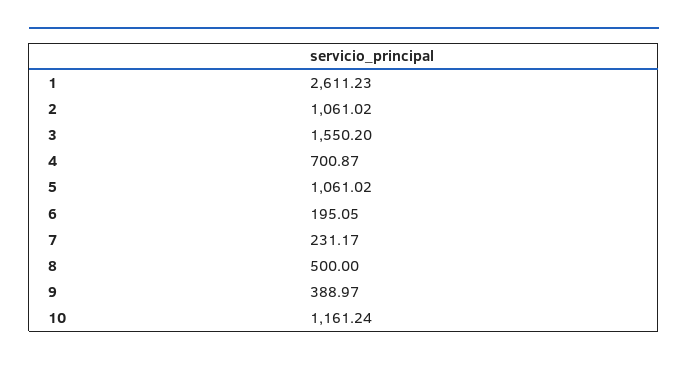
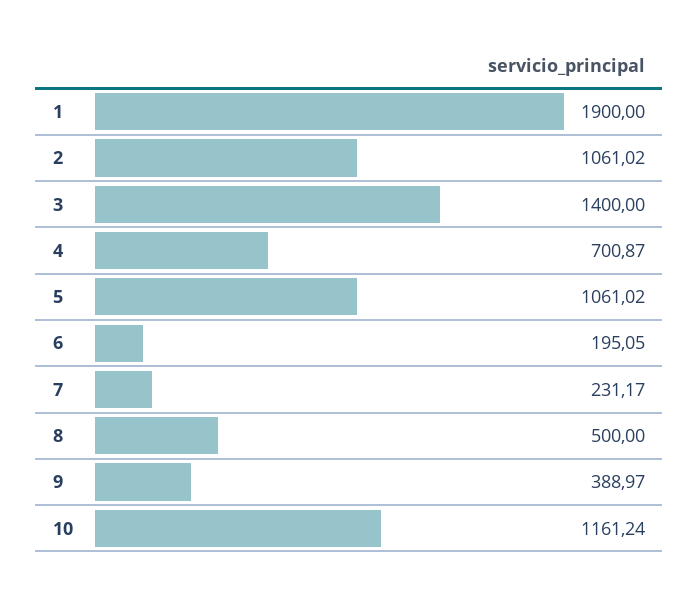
  {
-   "1": 2611.23,
+   "1": 1900,
    "2": 1061.02,
-   "3": 1550.2,
+   "3": 1400,
    "4": 700.87,
    "5": 1061.02,
    "6": 195.05,
    "7": 231.17,
    "8": 500,
    "9": 388.97,
    "10": 1161.24
  }

